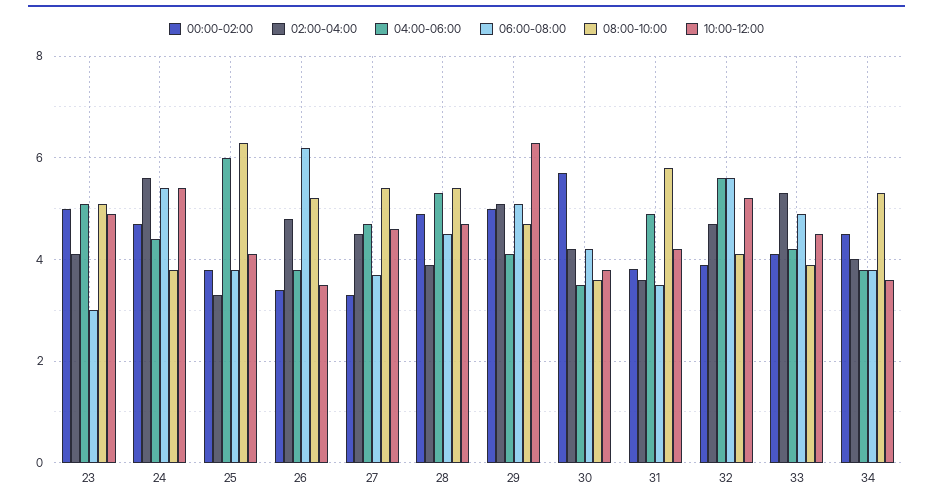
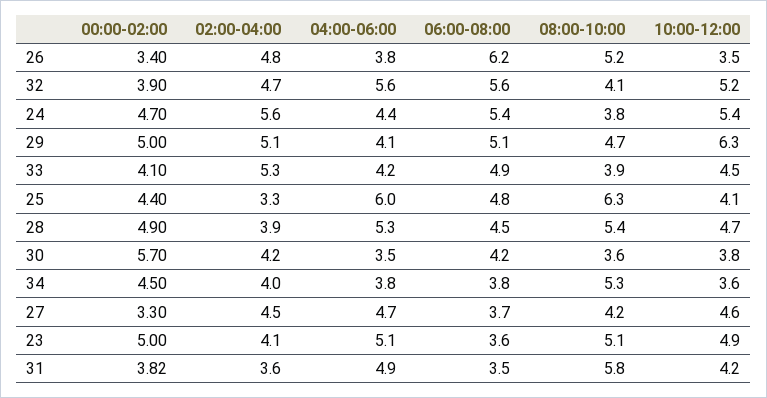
  {
    "00:00-02:00": {
      "23": 5,
      "24": 4.7,
-     "25": 3.8,
+     "25": 4.4,
      "26": 3.4,
      "27": 3.3,
      "28": 4.9,
      "29": 5,
      "30": 5.7,
      "31": 3.82,
      "32": 3.9,
      "33": 4.1,
      "34": 4.5
    },
    "02:00-04:00": {
      "23": 4.1,
      "24": 5.6,
      "25": 3.3,
      "26": 4.8,
      "27": 4.5,
      "28": 3.9,
      "29": 5.1,
      "30": 4.2,
      "31": 3.6,
      "32": 4.7,
      "33": 5.3,
      "34": 4
    },
    "04:00-06:00": {
      "23": 5.1,
      "24": 4.4,
      "25": 6,
      "26": 3.8,
      "27": 4.7,
      "28": 5.3,
      "29": 4.1,
      "30": 3.5,
      "31": 4.9,
      "32": 5.6,
      "33": 4.2,
      "34": 3.8
    },
    "06:00-08:00": {
-     "23": 3,
+     "23": 3.6,
      "24": 5.4,
-     "25": 3.8,
+     "25": 4.8,
      "26": 6.2,
      "27": 3.7,
      "28": 4.5,
      "29": 5.1,
      "30": 4.2,
      "31": 3.5,
      "32": 5.6,
      "33": 4.9,
      "34": 3.8
    },
    "08:00-10:00": {
      "23": 5.1,
      "24": 3.8,
      "25": 6.3,
      "26": 5.2,
-     "27": 5.4,
+     "27": 4.2,
      "28": 5.4,
      "29": 4.7,
      "30": 3.6,
      "31": 5.8,
      "32": 4.1,
      "33": 3.9,
      "34": 5.3
    },
    "10:00-12:00": {
      "23": 4.9,
      "24": 5.4,
      "25": 4.1,
      "26": 3.5,
      "27": 4.6,
      "28": 4.7,
      "29": 6.3,
      "30": 3.8,
      "31": 4.2,
      "32": 5.2,
      "33": 4.5,
      "34": 3.6
    }
  }

